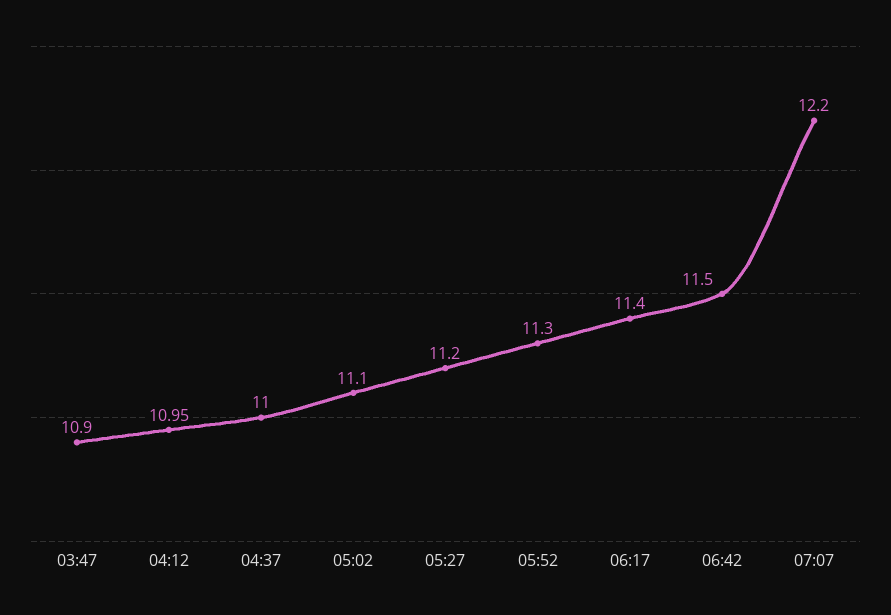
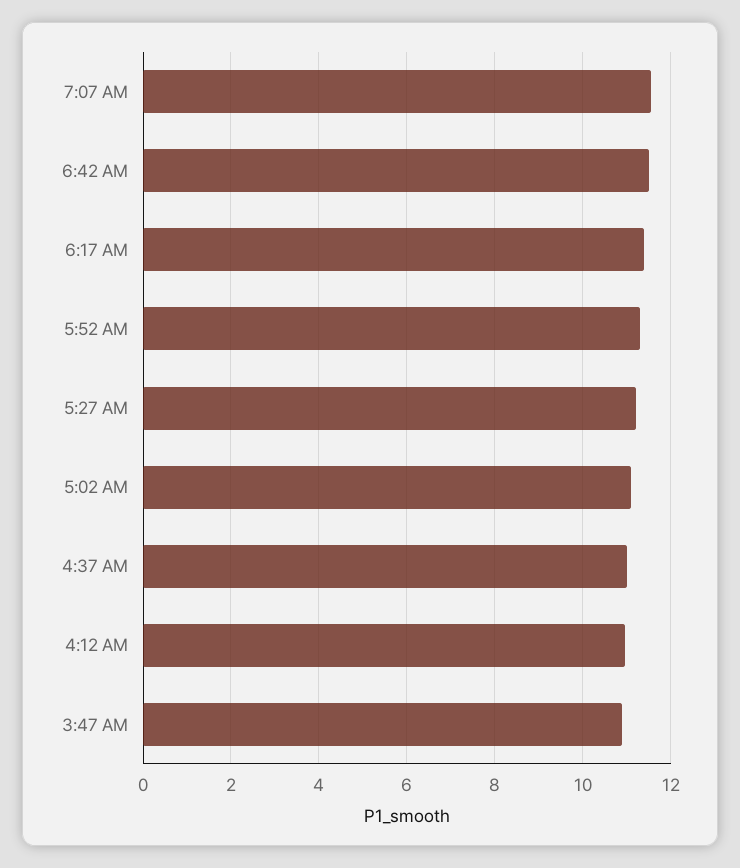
  {
    "03:47": 10.9,
    "04:12": 10.95,
    "04:37": 11,
    "05:02": 11.1,
    "05:27": 11.2,
    "05:52": 11.3,
    "06:17": 11.4,
    "06:42": 11.5,
-   "07:07": 12.2
+   "07:07": 11.6
  }

